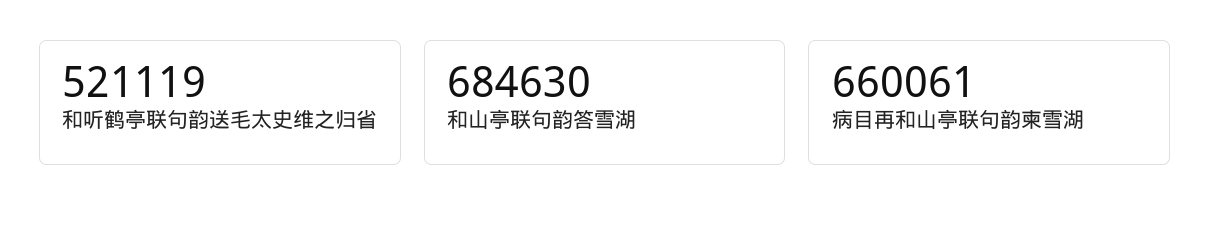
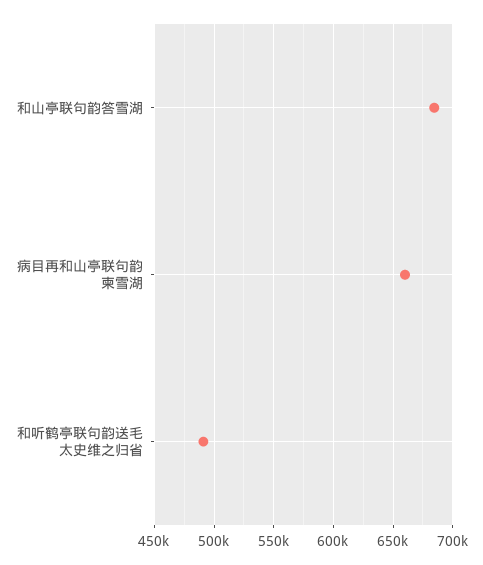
  {
-   "和听鹤亭联句韵送毛太史维之归省": 521119,
+   "和听鹤亭联句韵送毛太史维之归省": 490000,
    "和山亭联句韵答雪湖": 684630,
    "病目再和山亭联句韵柬雪湖": 660061
  }

